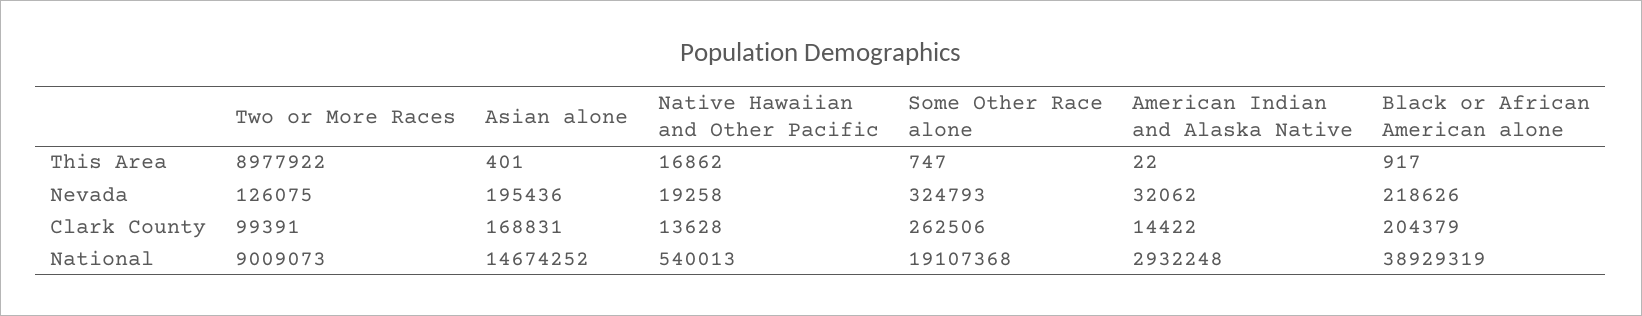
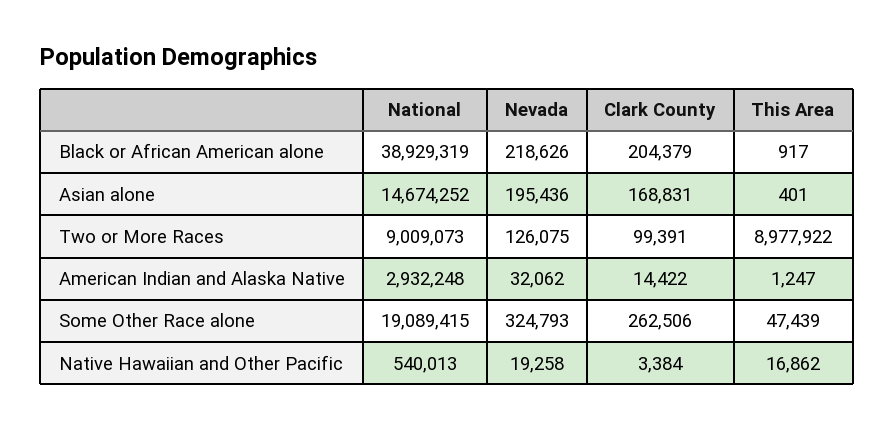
  {
    "Two or More Races": {
      "This Area": 8977922,
      "Nevada": 126075,
      "Clark County": 99391,
      "National": 9009073
    },
    "Asian alone": {
      "This Area": 401,
      "Nevada": 195436,
      "Clark County": 168831,
      "National": 14674252
    },
    "Native Hawaiian and Other Pacific": {
      "This Area": 16862,
      "Nevada": 19258,
-     "Clark County": 13628,
+     "Clark County": 3384,
      "National": 540013
    },
    "Some Other Race alone": {
-     "This Area": 747,
+     "This Area": 47439,
      "Nevada": 324793,
      "Clark County": 262506,
-     "National": 19107368
+     "National": 19089415
    },
    "American Indian and Alaska Native": {
-     "This Area": 22,
+     "This Area": 1247,
      "Nevada": 32062,
      "Clark County": 14422,
      "National": 2932248
    },
    "Black or African American alone": {
      "This Area": 917,
      "Nevada": 218626,
      "Clark County": 204379,
      "National": 38929319
    }
  }

